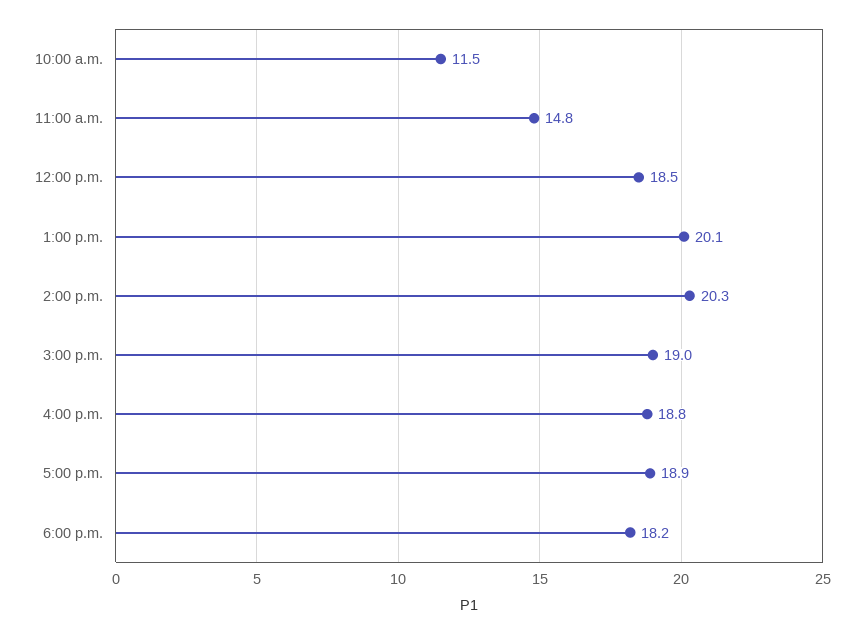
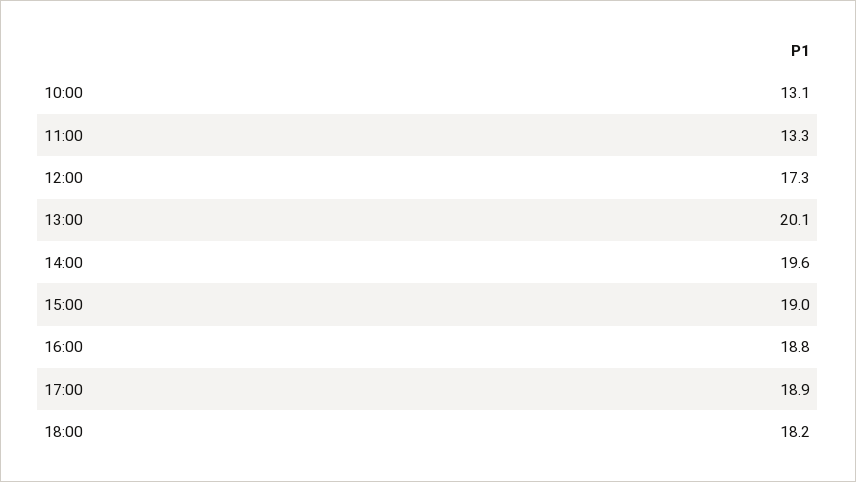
  {
-   "10:00 a.m.": 11.5,
+   "10:00 a.m.": 13.1,
-   "11:00 a.m.": 14.8,
+   "11:00 a.m.": 13.3,
-   "12:00 p.m.": 18.5,
+   "12:00 p.m.": 17.3,
    "1:00 p.m.": 20.1,
-   "2:00 p.m.": 20.3,
+   "2:00 p.m.": 19.6,
    "3:00 p.m.": 19,
    "4:00 p.m.": 18.8,
    "5:00 p.m.": 18.9,
    "6:00 p.m.": 18.2
  }

